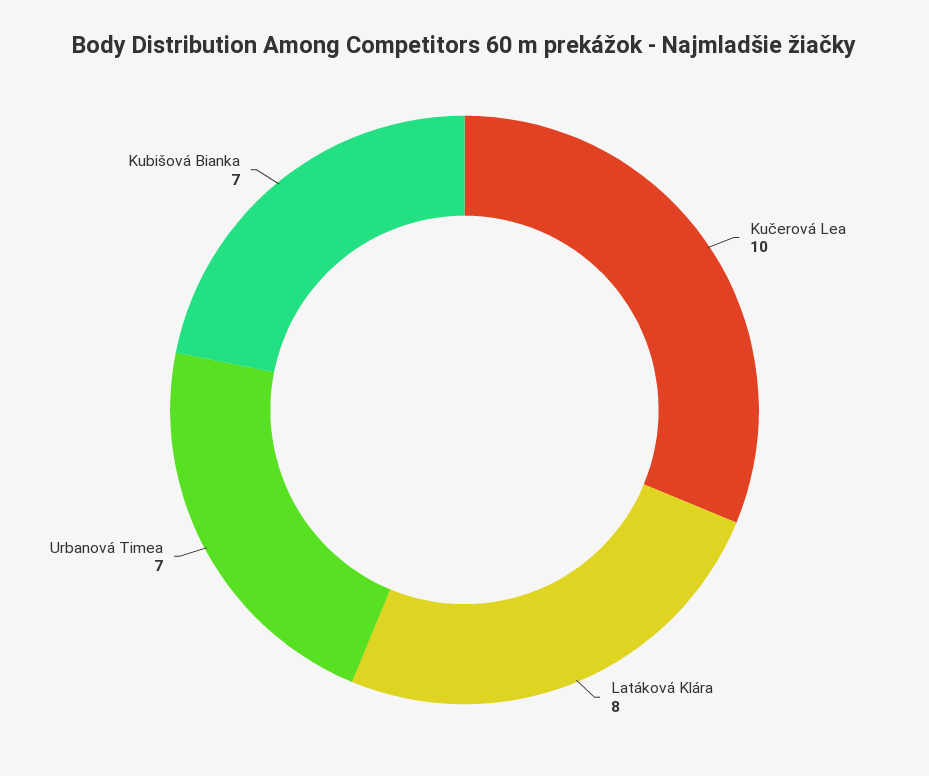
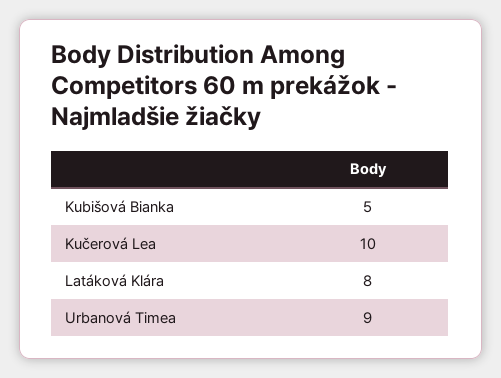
  {
    "Kučerová Lea": 10,
    "Latáková Klára": 8,
-   "Urbanová Timea": 7,
+   "Urbanová Timea": 9,
-   "Kubišová Bianka": 7
+   "Kubišová Bianka": 5
  }

